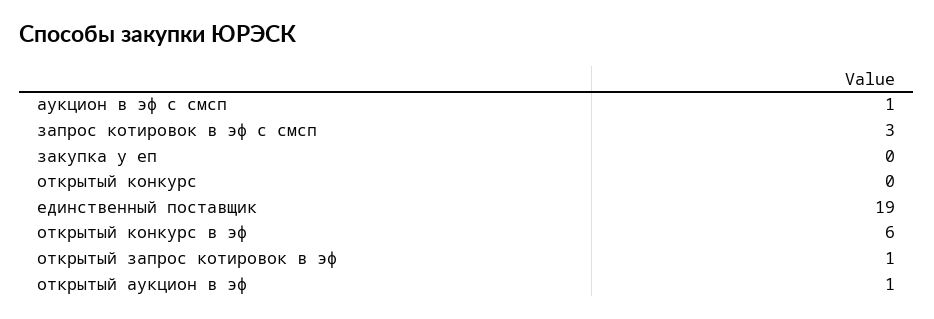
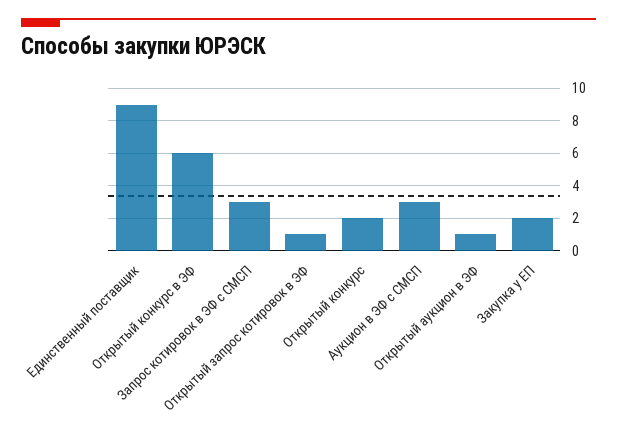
  {
-   "аукцион в эф с смсп": 1,
+   "аукцион в эф с смсп": 3,
    "запрос котировок в эф с смсп": 3,
-   "закупка у еп": 0,
+   "закупка у еп": 2,
-   "открытый конкурс": 0,
+   "открытый конкурс": 2,
-   "единственный поставщик": 19,
+   "единственный поставщик": 9,
    "открытый конкурс в эф": 6,
    "открытый запрос котировок в эф": 1,
    "открытый аукцион в эф": 1
  }

